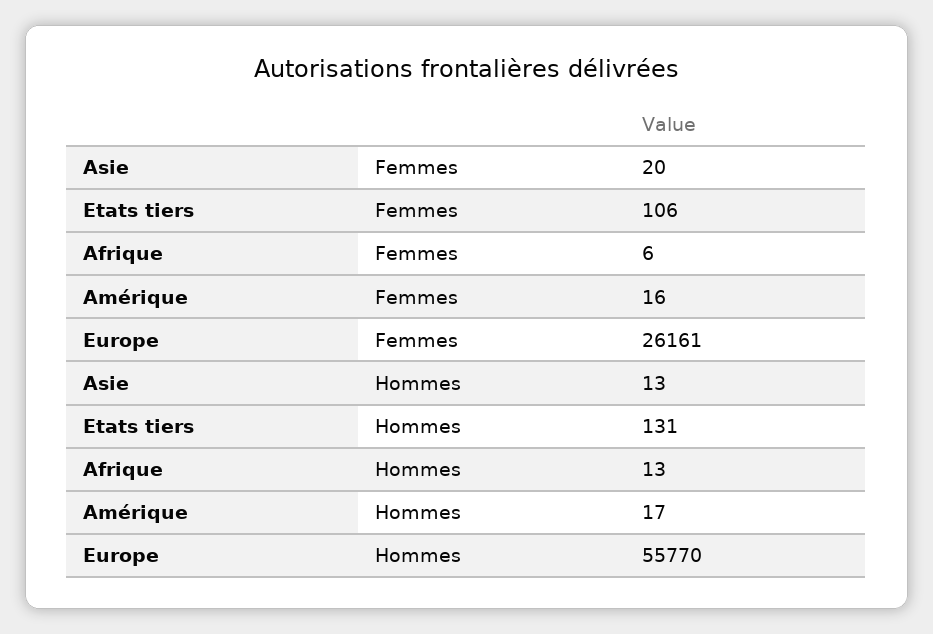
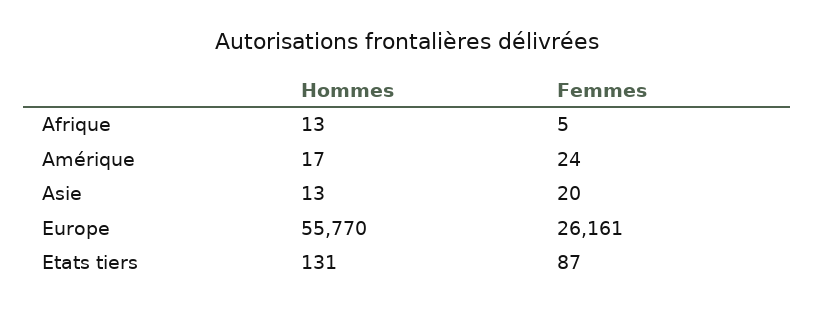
  {
    "Asie": {
      "Femmes": 20,
      "Hommes": 13
    },
    "Etats tiers": {
-     "Femmes": 106,
+     "Femmes": 87,
      "Hommes": 131
    },
    "Afrique": {
-     "Femmes": 6,
+     "Femmes": 5,
      "Hommes": 13
    },
    "Amérique": {
-     "Femmes": 16,
+     "Femmes": 24,
      "Hommes": 17
    },
    "Europe": {
      "Femmes": 26161,
      "Hommes": 55770
    }
  }

